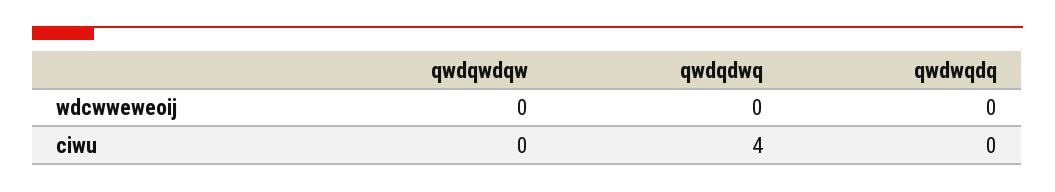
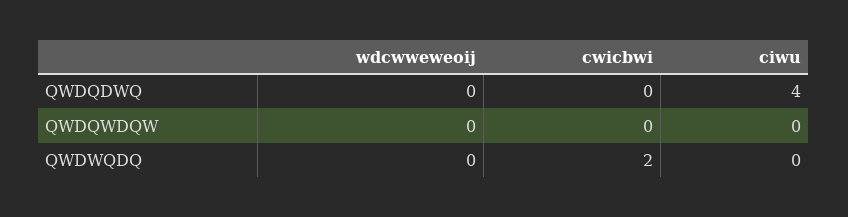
  {
    "qwdqwdqw": {
      "wdcwweweoij": 0,
-     "ciwu": 0
+     "ciwu": 0,
+     "cwicbwi": 0
    },
    "qwdqdwq": {
      "wdcwweweoij": 0,
-     "ciwu": 4
+     "ciwu": 4,
+     "cwicbwi": 0
    },
    "qwdwqdq": {
      "wdcwweweoij": 0,
-     "ciwu": 0
+     "ciwu": 0,
+     "cwicbwi": 2
    }
  }

